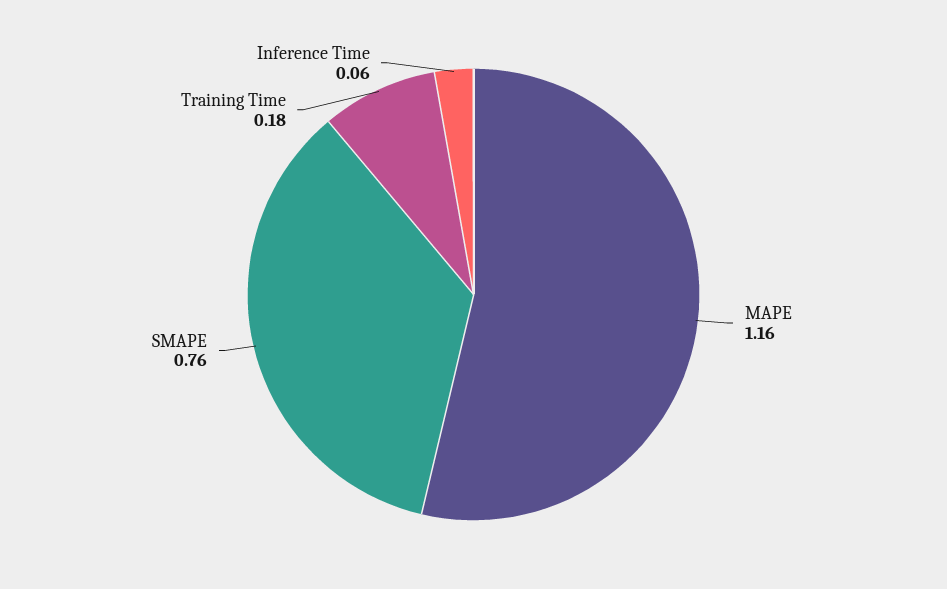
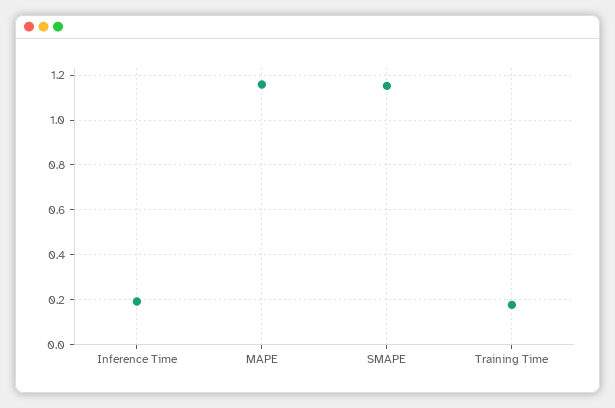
  {
    "MAPE": 1.16,
-   "SMAPE": 0.76,
+   "SMAPE": 1.15,
    "Training Time": 0.18,
-   "Inference Time": 0.06
+   "Inference Time": 0.2
  }

